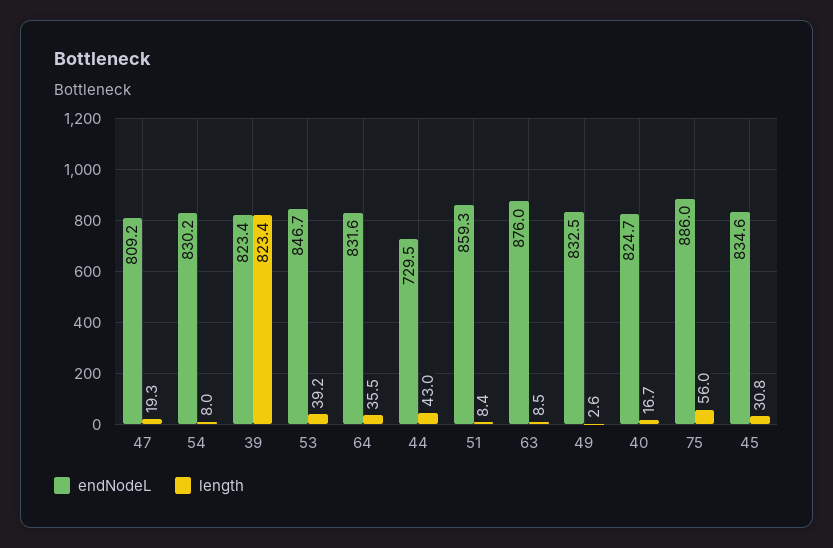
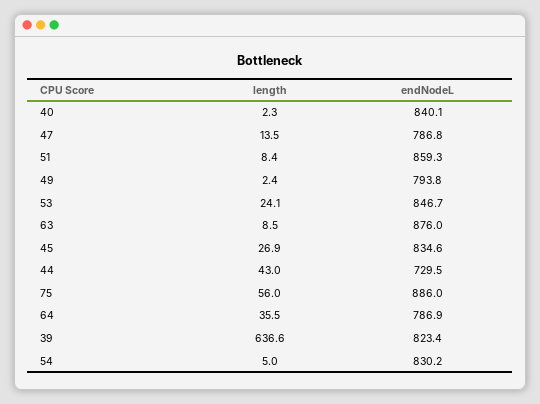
  {
    "endNodeL": {
-     "47": 809.2,
+     "47": 786.8,
      "54": 830.2,
      "39": 823.4,
      "53": 846.7,
-     "64": 831.6,
+     "64": 786.9,
      "44": 729.5,
      "51": 859.3,
      "63": 876,
-     "49": 832.5,
+     "49": 793.8,
-     "40": 824.7,
+     "40": 840.1,
      "75": 886,
      "45": 834.6
    },
    "length": {
-     "47": 19.3,
+     "47": 13.5,
-     "54": 8,
+     "54": 5,
-     "39": 823.4,
+     "39": 636.6,
-     "53": 39.2,
+     "53": 24.1,
      "64": 35.5,
      "44": 43,
      "51": 8.4,
      "63": 8.5,
-     "49": 2.6,
+     "49": 2.4,
-     "40": 16.7,
+     "40": 2.3,
      "75": 56,
-     "45": 30.8
+     "45": 26.9
    }
  }

